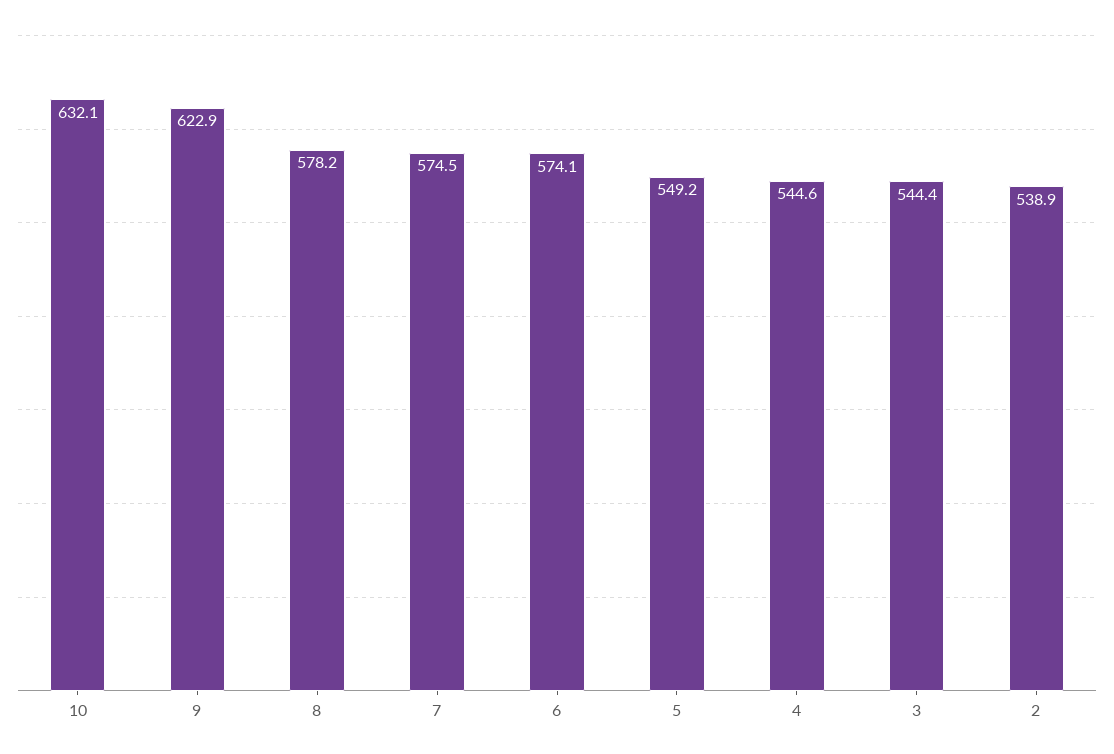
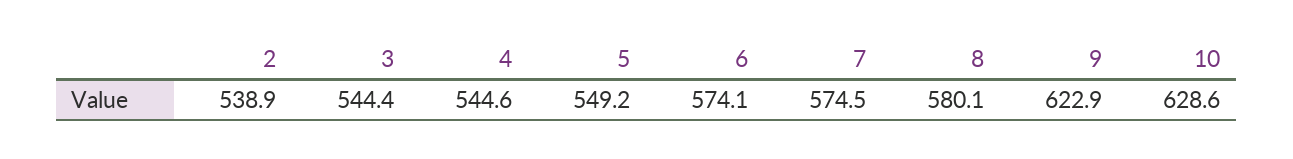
  {
-   "10": 632.1,
+   "10": 628.6,
    "9": 622.9,
-   "8": 578.2,
+   "8": 580.1,
    "7": 574.5,
    "6": 574.1,
    "5": 549.2,
    "4": 544.6,
    "3": 544.4,
    "2": 538.9
  }

